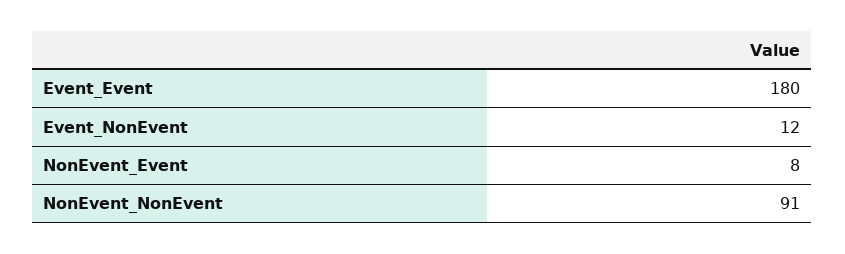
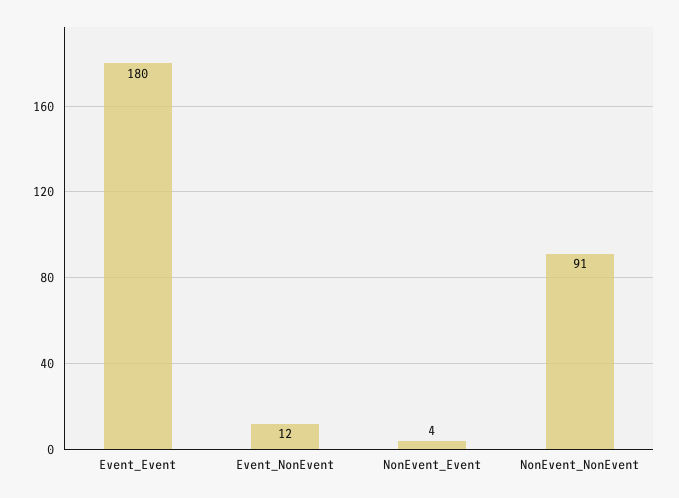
  {
    "Event_Event": 180,
    "Event_NonEvent": 12,
-   "NonEvent_Event": 8,
+   "NonEvent_Event": 4,
    "NonEvent_NonEvent": 91
  }

